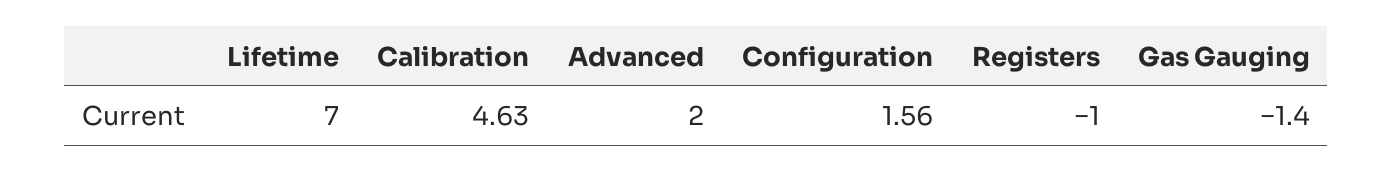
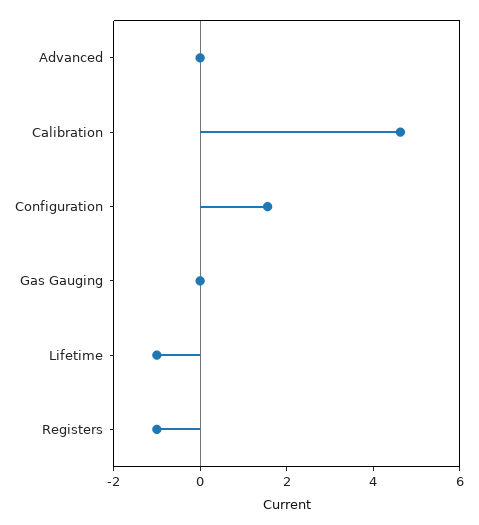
  {
-   "Lifetime": 7,
+   "Lifetime": -1,
    "Calibration": 4.63,
-   "Advanced": 2,
+   "Advanced": 0,
    "Configuration": 1.56,
    "Registers": -1,
-   "Gas Gauging": -1.4
+   "Gas Gauging": 0
  }

